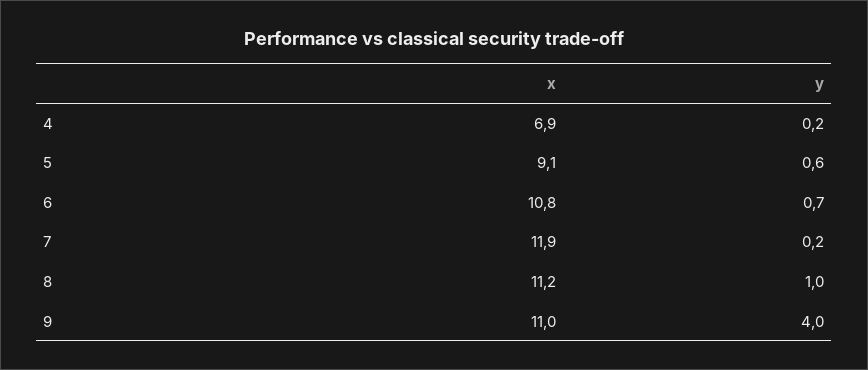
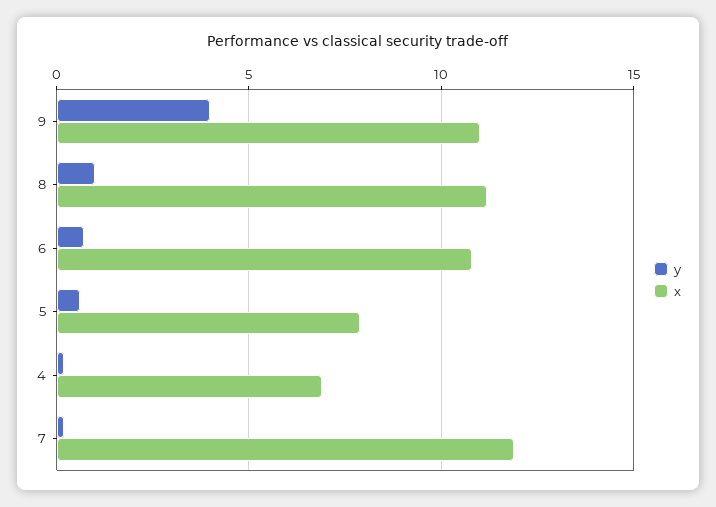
  {
    "x": {
      "4": 6.9,
-     "5": 9.1,
+     "5": 8,
      "6": 10.8,
      "7": 11.9,
      "8": 11.2,
      "9": 11
    },
    "y": {
      "4": 0.2,
      "5": 0.6,
      "6": 0.7,
      "7": 0.2,
      "8": 1,
      "9": 4
    }
  }

